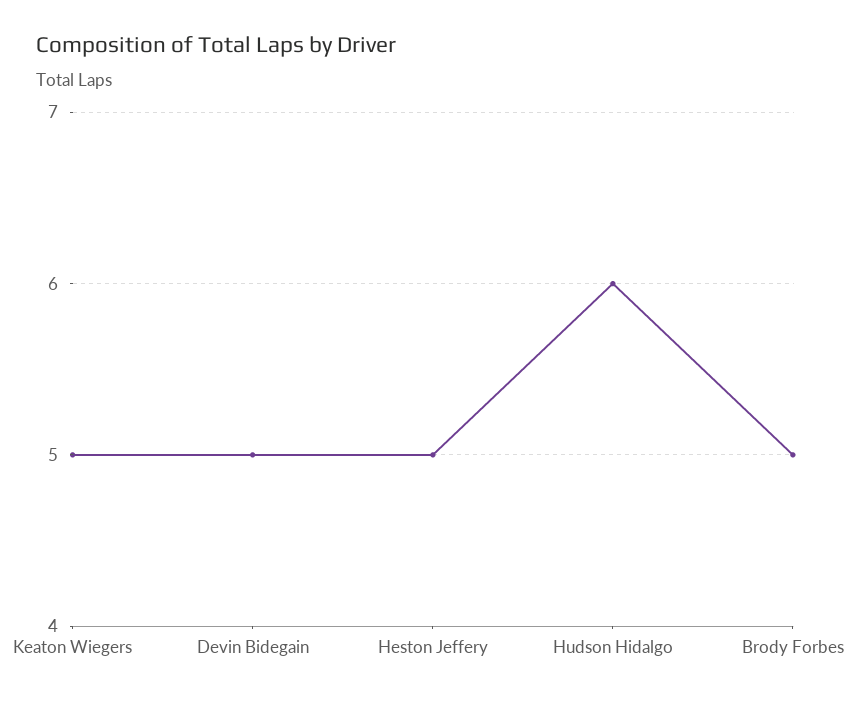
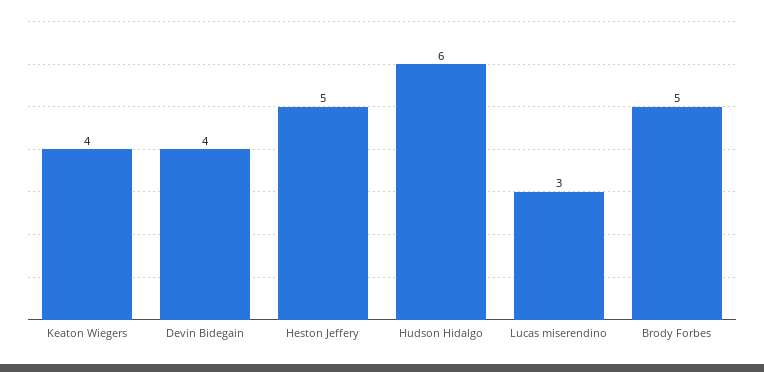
  {
-   "Keaton Wiegers": 5,
+   "Keaton Wiegers": 4,
-   "Devin Bidegain": 5,
+   "Devin Bidegain": 4,
    "Heston Jeffery": 5,
    "Hudson Hidalgo": 6,
-   "Brody Forbes": 5
+   "Brody Forbes": 5,
+   "Lucas miserendino": 3
  }

